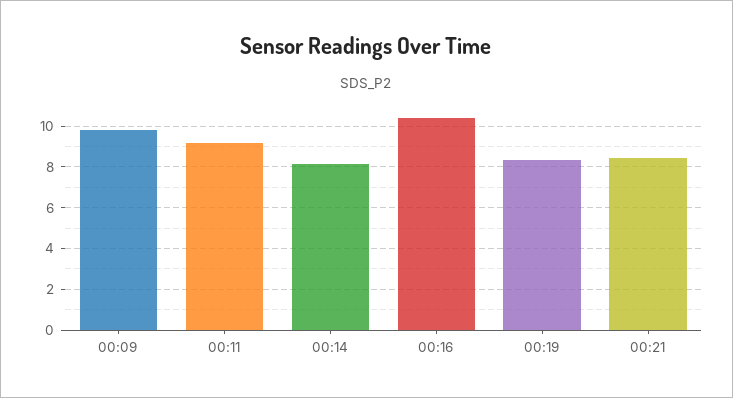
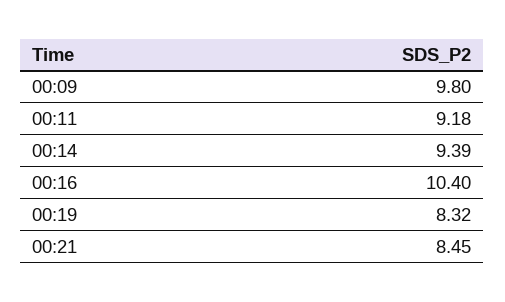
  {
    "00:09": 9.8,
    "00:11": 9.18,
-   "00:14": 8,
+   "00:14": 9.39,
    "00:16": 10.4,
    "00:19": 8.32,
    "00:21": 8.45
  }

